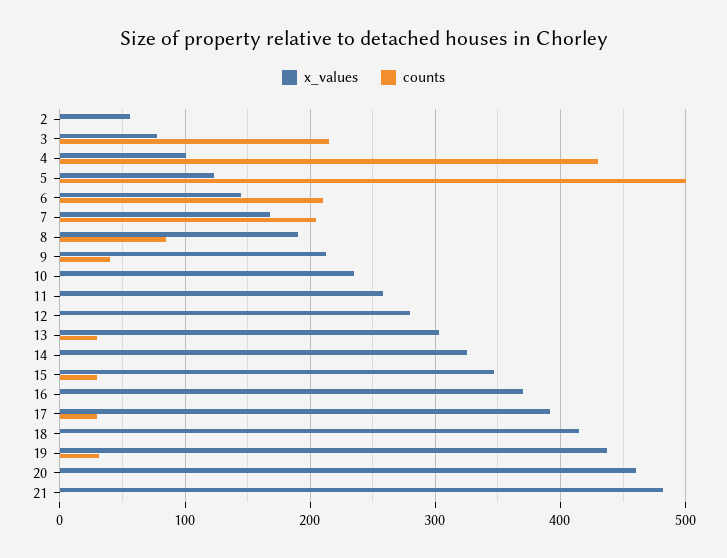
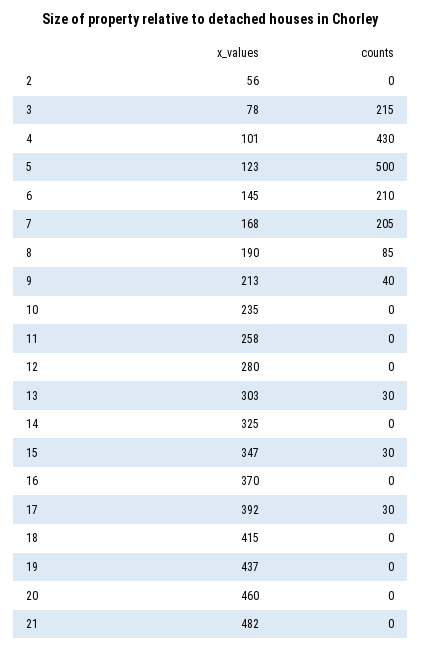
  {
    "x_values": {
      "2": 56,
      "3": 78,
      "4": 101,
      "5": 123,
      "6": 145,
      "7": 168,
      "8": 190,
      "9": 213,
      "10": 235,
      "11": 258,
      "12": 280,
      "13": 303,
      "14": 325,
      "15": 347,
      "16": 370,
      "17": 392,
      "18": 415,
      "19": 437,
      "20": 460,
      "21": 482
    },
    "counts": {
      "2": 0,
      "3": 215,
      "4": 430,
      "5": 500,
      "6": 210,
      "7": 205,
      "8": 85,
      "9": 40,
      "10": 0,
      "11": 0,
      "12": 0,
      "13": 30,
      "14": 0,
      "15": 30,
      "16": 0,
      "17": 30,
      "18": 0,
-     "19": 30,
+     "19": 0,
      "20": 0,
      "21": 0
    }
  }

